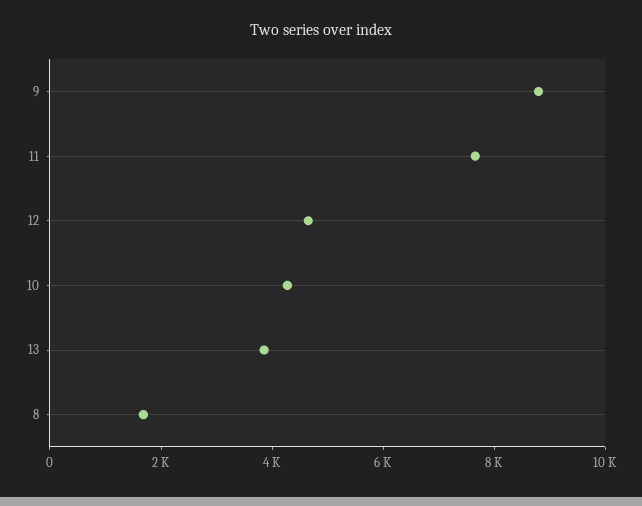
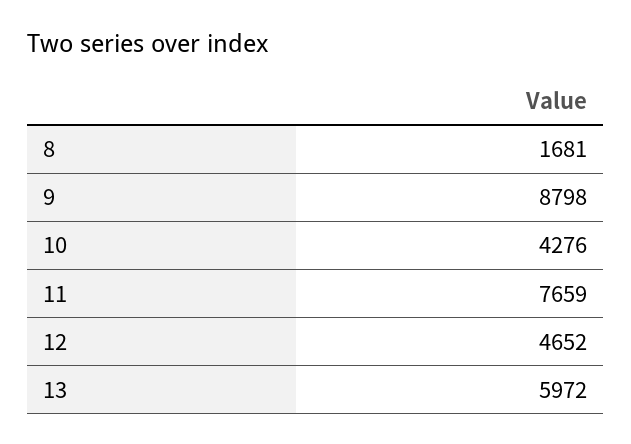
  {
    "9": 8798,
    "11": 7659,
    "12": 4652,
    "10": 4276,
-   "13": 4000,
+   "13": 5972,
    "8": 1681
  }

